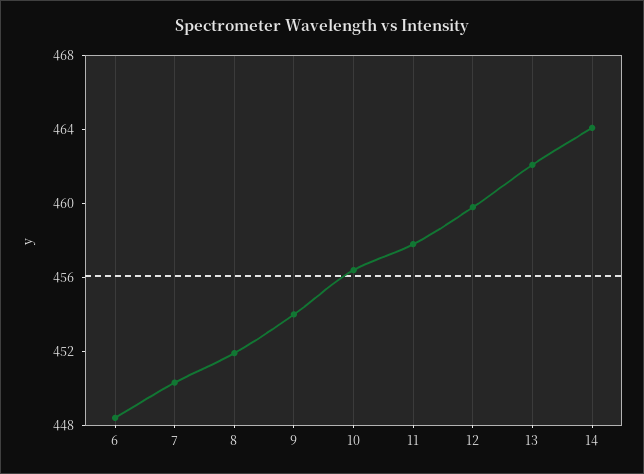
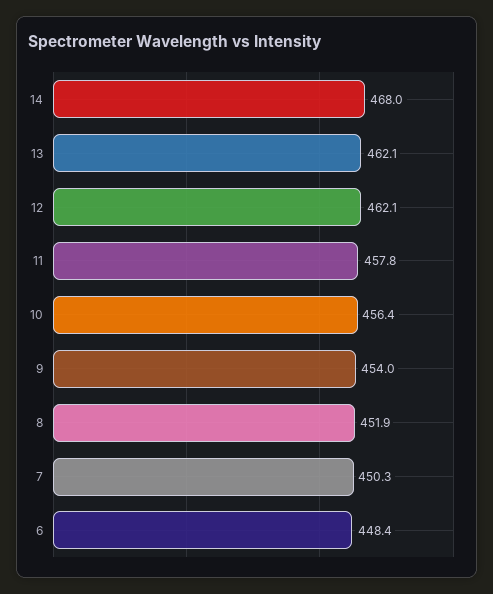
  {
    "6": 448.4,
    "7": 450.3,
    "8": 451.9,
    "9": 454,
    "10": 456.4,
    "11": 457.8,
-   "12": 460,
+   "12": 462.1,
    "13": 462.1,
-   "14": 464
+   "14": 468
  }

